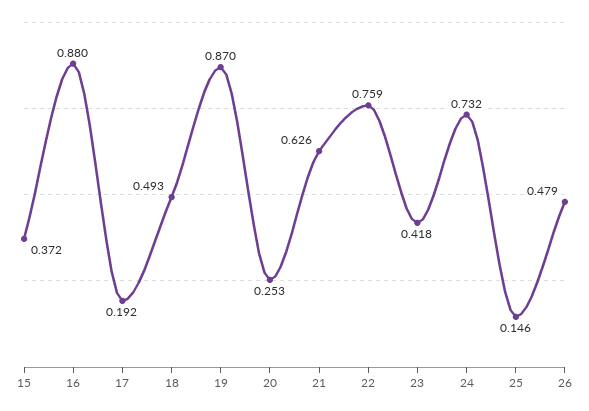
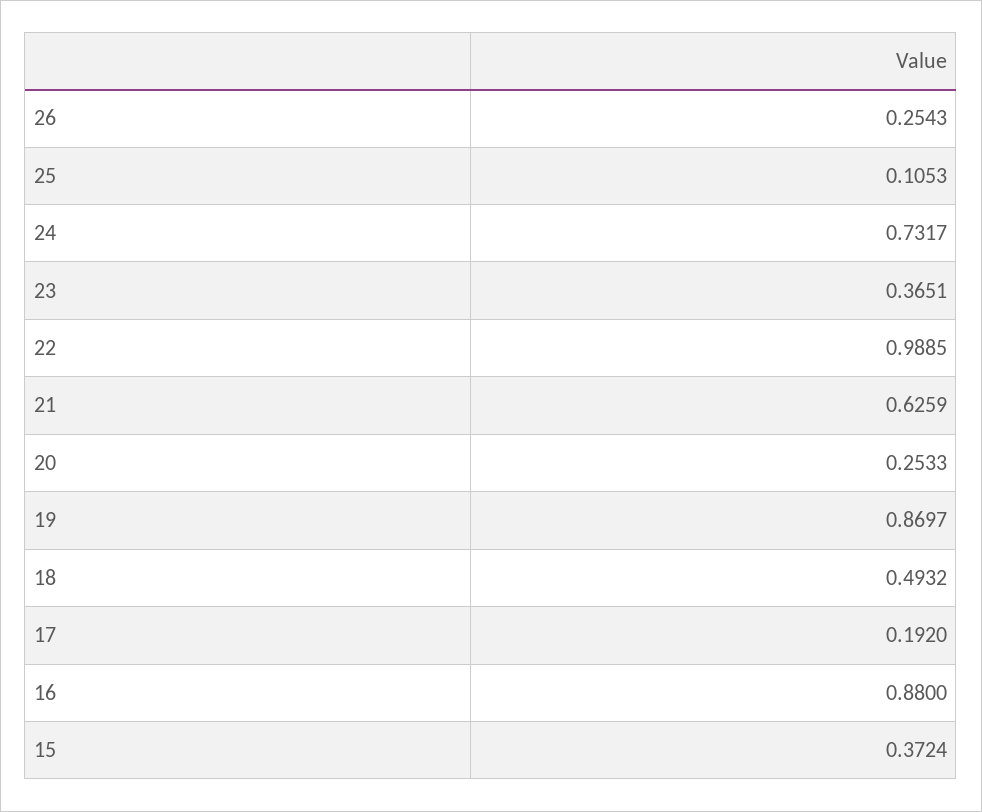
  {
    "15": 0.3724,
    "16": 0.88,
    "17": 0.192,
    "18": 0.4932,
    "19": 0.8697,
    "20": 0.2533,
    "21": 0.6259,
-   "22": 0.759,
+   "22": 0.9885,
-   "23": 0.418,
+   "23": 0.3651,
    "24": 0.7317,
-   "25": 0.146,
+   "25": 0.1053,
-   "26": 0.479
+   "26": 0.2543
  }

